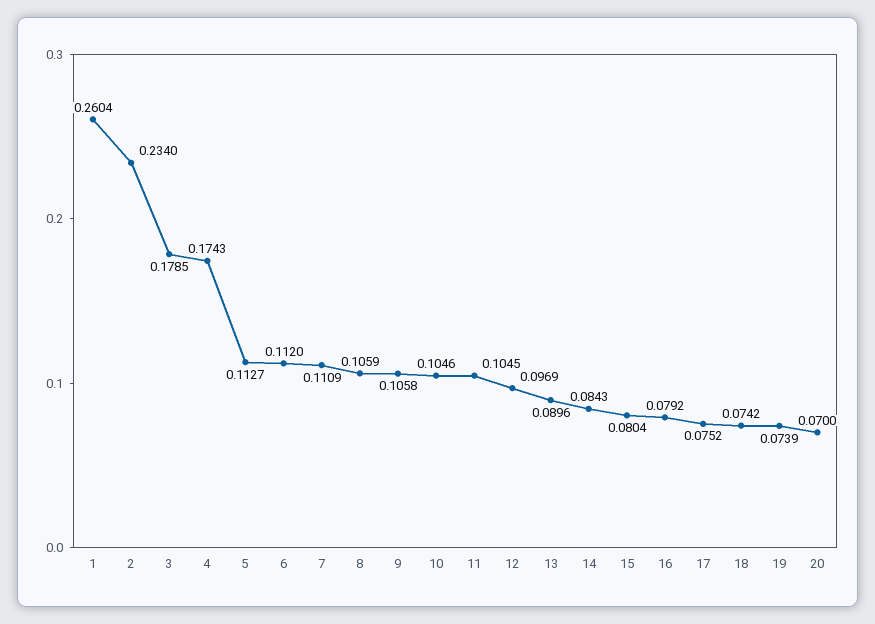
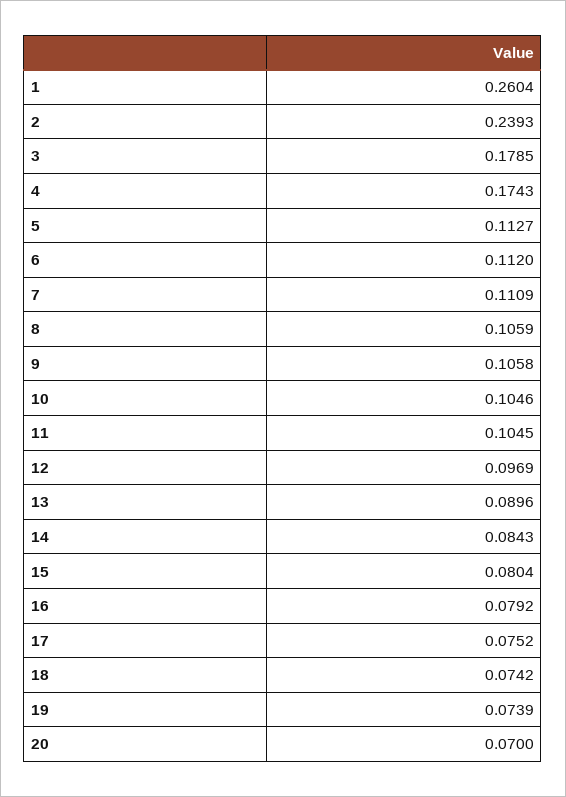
  {
    "1": 0.2604,
-   "2": 0.234,
+   "2": 0.2393,
    "3": 0.1785,
    "4": 0.1743,
    "5": 0.1127,
    "6": 0.112,
    "7": 0.1109,
    "8": 0.1059,
    "9": 0.1058,
    "10": 0.1046,
    "11": 0.1045,
    "12": 0.0969,
    "13": 0.0896,
    "14": 0.0843,
    "15": 0.0804,
    "16": 0.0792,
    "17": 0.0752,
    "18": 0.0742,
    "19": 0.0739,
    "20": 0.07
  }

